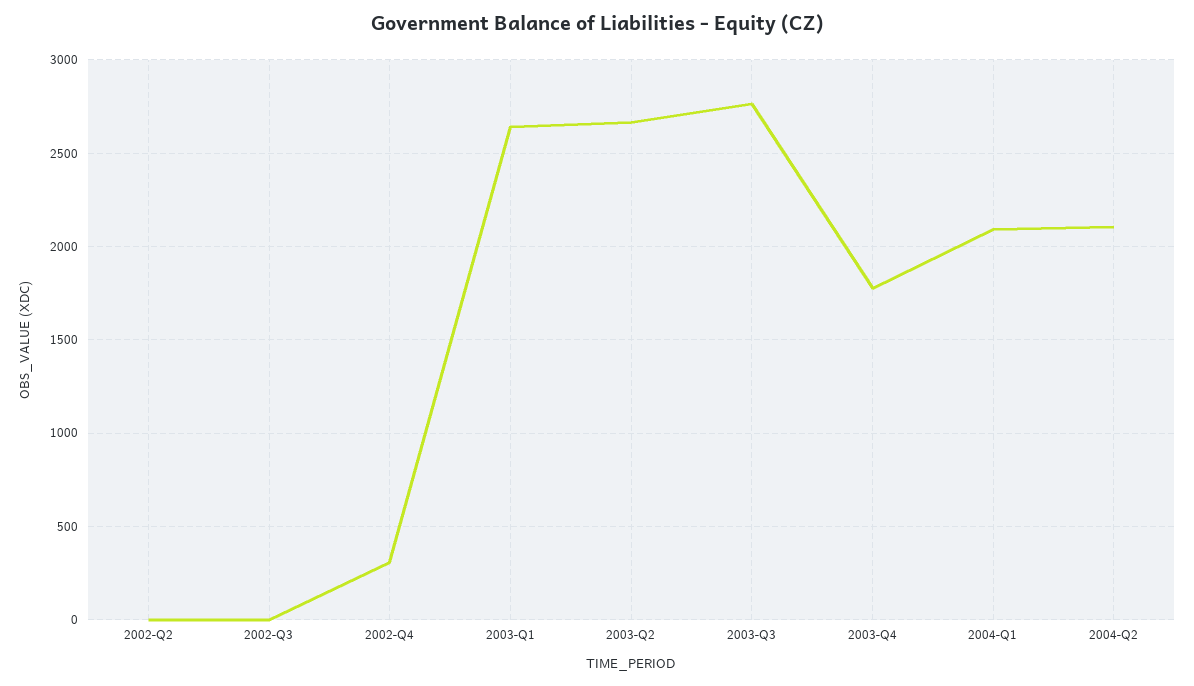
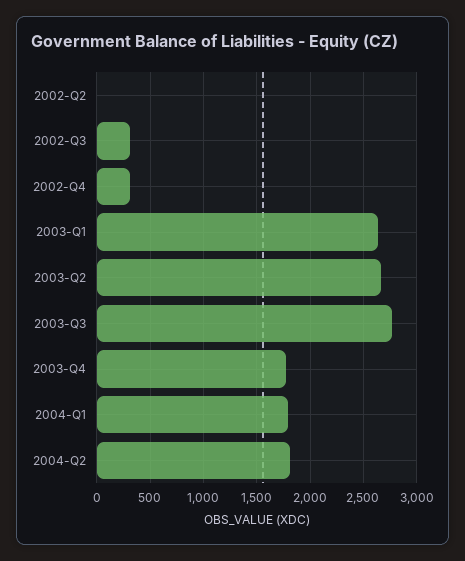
  {
    "2002-Q2": 0,
-   "2002-Q3": 0,
+   "2002-Q3": 300,
    "2002-Q4": 300,
    "2003-Q1": 2650,
    "2003-Q2": 2650,
    "2003-Q3": 2750,
    "2003-Q4": 1800,
-   "2004-Q1": 2100,
+   "2004-Q1": 1800,
-   "2004-Q2": 2100
+   "2004-Q2": 1800
  }

